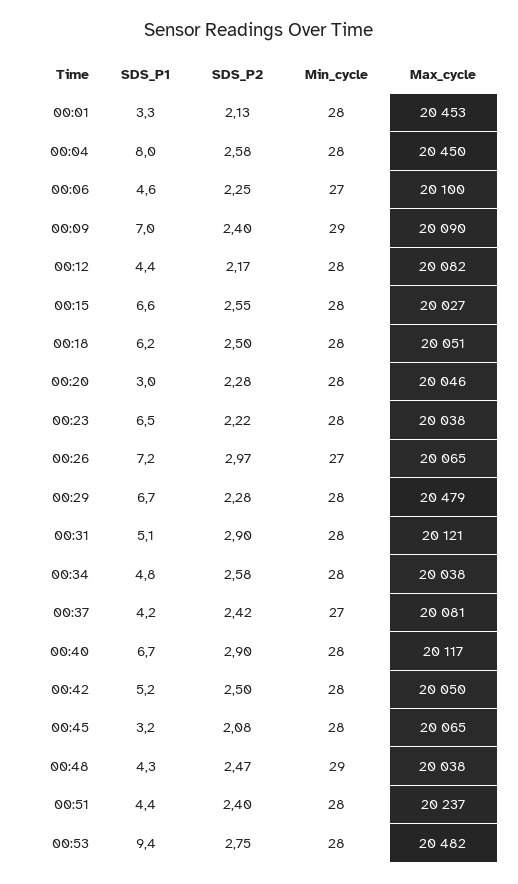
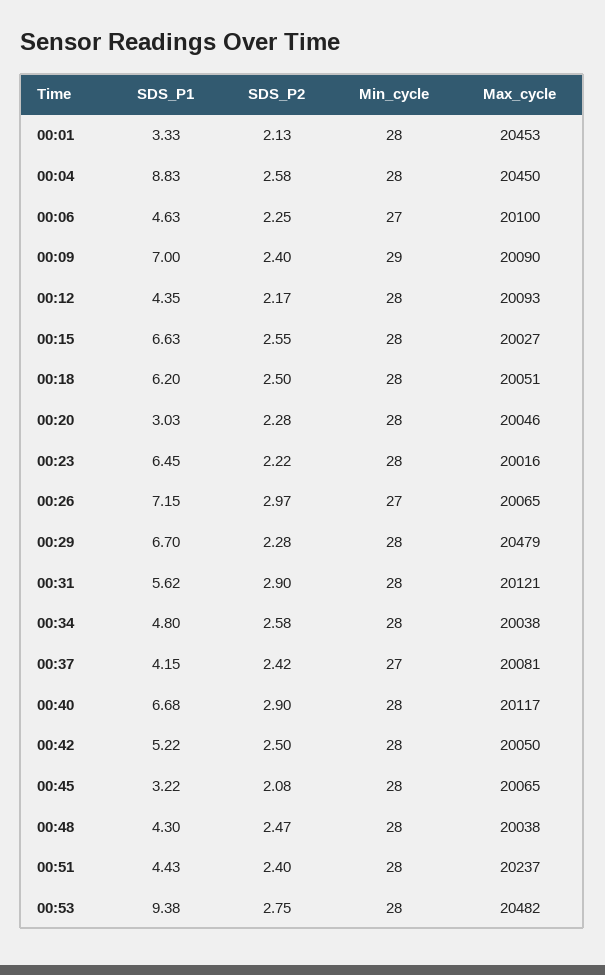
  {
    "SDS_P1": {
      "00:01": 3.33,
-     "00:04": 8,
+     "00:04": 8.83,
      "00:06": 4.63,
      "00:09": 7,
      "00:12": 4.35,
      "00:15": 6.63,
      "00:18": 6.2,
      "00:20": 3.03,
      "00:23": 6.45,
      "00:26": 7.15,
      "00:29": 6.7,
-     "00:31": 5.1,
+     "00:31": 5.62,
      "00:34": 4.8,
      "00:37": 4.15,
      "00:40": 6.68,
      "00:42": 5.22,
      "00:45": 3.22,
      "00:48": 4.3,
      "00:51": 4.43,
      "00:53": 9.38
    },
    "SDS_P2": {
      "00:01": 2.13,
      "00:04": 2.58,
      "00:06": 2.25,
      "00:09": 2.4,
      "00:12": 2.17,
      "00:15": 2.55,
      "00:18": 2.5,
      "00:20": 2.28,
      "00:23": 2.22,
      "00:26": 2.97,
      "00:29": 2.28,
      "00:31": 2.9,
      "00:34": 2.58,
      "00:37": 2.42,
      "00:40": 2.9,
      "00:42": 2.5,
      "00:45": 2.08,
      "00:48": 2.47,
      "00:51": 2.4,
      "00:53": 2.75
    },
    "Min_cycle": {
      "00:01": 28,
      "00:04": 28,
      "00:06": 27,
      "00:09": 29,
      "00:12": 28,
      "00:15": 28,
      "00:18": 28,
      "00:20": 28,
      "00:23": 28,
      "00:26": 27,
      "00:29": 28,
      "00:31": 28,
      "00:34": 28,
      "00:37": 27,
      "00:40": 28,
      "00:42": 28,
      "00:45": 28,
-     "00:48": 29,
+     "00:48": 28,
      "00:51": 28,
      "00:53": 28
    },
    "Max_cycle": {
      "00:01": 20453,
      "00:04": 20450,
      "00:06": 20100,
      "00:09": 20090,
-     "00:12": 20082,
+     "00:12": 20093,
      "00:15": 20027,
      "00:18": 20051,
      "00:20": 20046,
-     "00:23": 20038,
+     "00:23": 20016,
      "00:26": 20065,
      "00:29": 20479,
      "00:31": 20121,
      "00:34": 20038,
      "00:37": 20081,
      "00:40": 20117,
      "00:42": 20050,
      "00:45": 20065,
      "00:48": 20038,
      "00:51": 20237,
      "00:53": 20482
    }
  }

